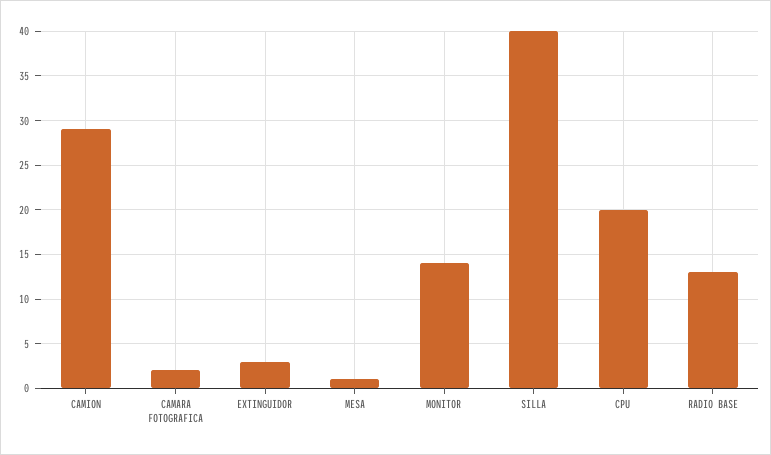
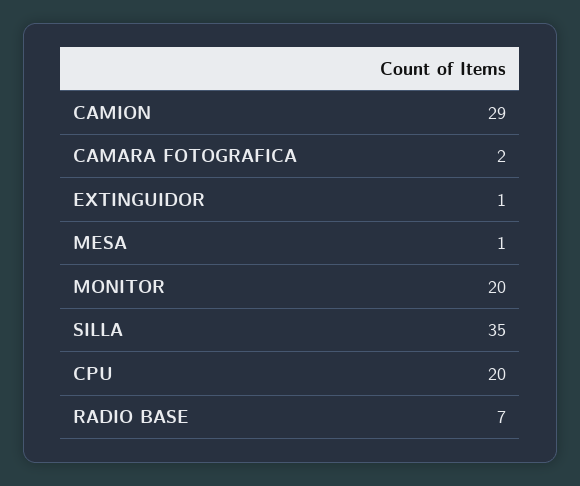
  {
    "CAMION": 29,
    "CAMARA FOTOGRAFICA": 2,
-   "EXTINGUIDOR": 3,
+   "EXTINGUIDOR": 1,
    "MESA": 1,
-   "MONITOR": 14,
+   "MONITOR": 20,
-   "SILLA": 40,
+   "SILLA": 35,
    "CPU": 20,
-   "RADIO BASE": 13
+   "RADIO BASE": 7
  }

